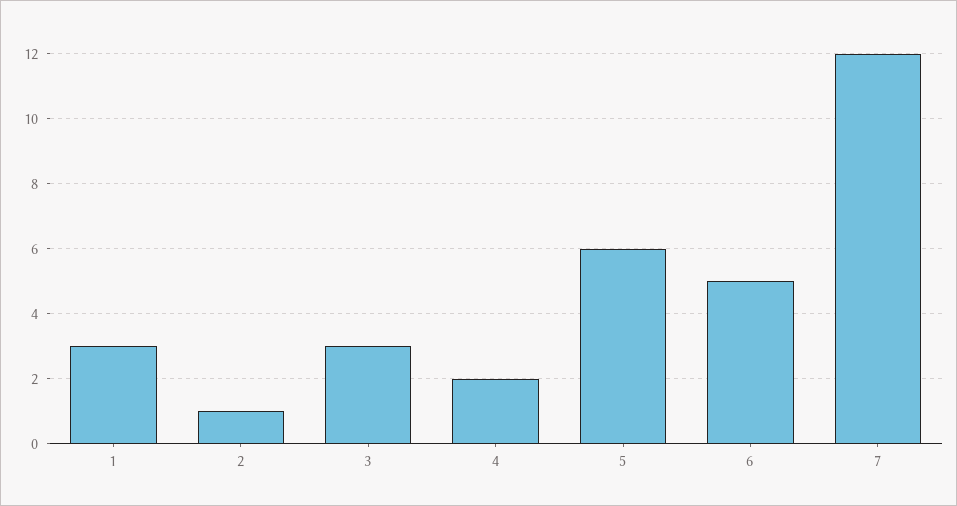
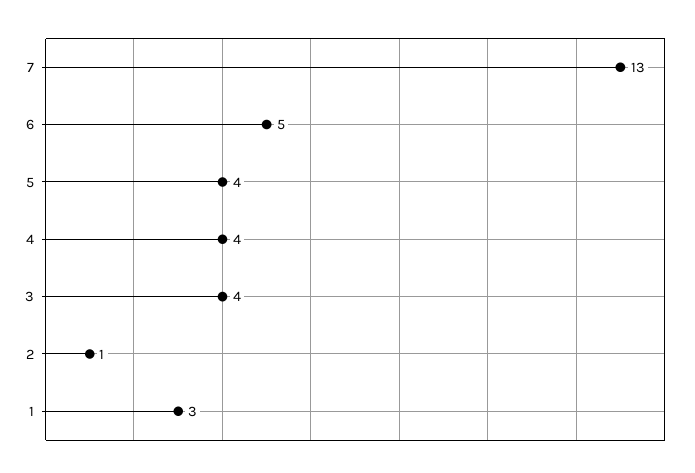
  {
    "1": 3,
    "2": 1,
-   "3": 3,
+   "3": 4,
-   "4": 2,
+   "4": 4,
-   "5": 6,
+   "5": 4,
    "6": 5,
-   "7": 12
+   "7": 13
  }

